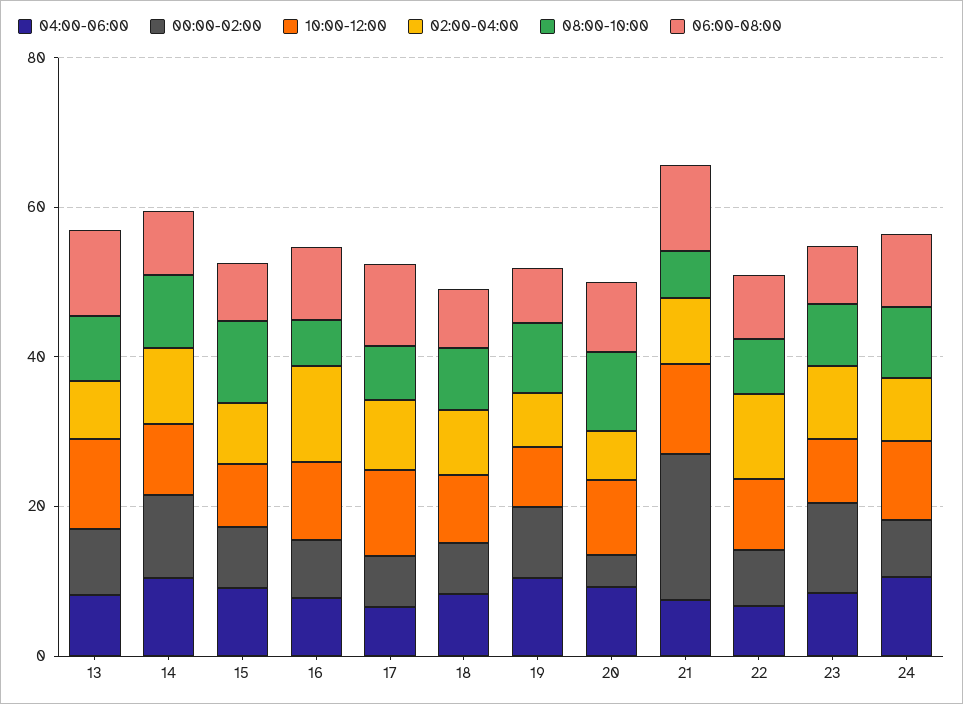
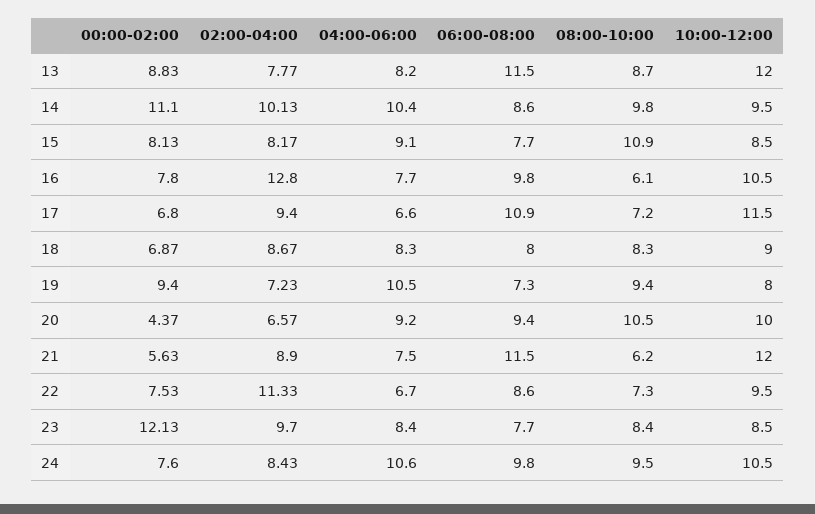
  {
    "04:00-06:00": {
      "13": 8.2,
      "14": 10.4,
      "15": 9.1,
      "16": 7.7,
      "17": 6.6,
      "18": 8.3,
      "19": 10.5,
      "20": 9.2,
      "21": 7.5,
      "22": 6.7,
      "23": 8.4,
      "24": 10.6
    },
    "00:00-02:00": {
      "13": 8.83,
      "14": 11.1,
      "15": 8.13,
      "16": 7.8,
      "17": 6.8,
      "18": 6.87,
      "19": 9.4,
      "20": 4.37,
-     "21": 20,
+     "21": 5.63,
      "22": 7.53,
      "23": 12.13,
      "24": 7.6
    },
    "10:00-12:00": {
      "13": 12,
      "14": 9.5,
      "15": 8.5,
      "16": 10.5,
      "17": 11.5,
      "18": 9,
      "19": 8,
      "20": 10,
      "21": 12,
      "22": 9.5,
      "23": 8.5,
      "24": 10.5
    },
    "02:00-04:00": {
      "13": 7.77,
      "14": 10.13,
      "15": 8.17,
      "16": 12.8,
      "17": 9.4,
      "18": 8.67,
      "19": 7.23,
      "20": 6.57,
      "21": 8.9,
      "22": 11.33,
      "23": 9.7,
      "24": 8.43
    },
    "08:00-10:00": {
      "13": 8.7,
      "14": 9.8,
      "15": 10.9,
      "16": 6.1,
      "17": 7.2,
      "18": 8.3,
      "19": 9.4,
      "20": 10.5,
      "21": 6.2,
      "22": 7.3,
      "23": 8.4,
      "24": 9.5
    },
    "06:00-08:00": {
      "13": 11.5,
      "14": 8.6,
      "15": 7.7,
      "16": 9.8,
      "17": 10.9,
      "18": 8,
      "19": 7.3,
      "20": 9.4,
      "21": 11.5,
      "22": 8.6,
      "23": 7.7,
      "24": 9.8
    }
  }

